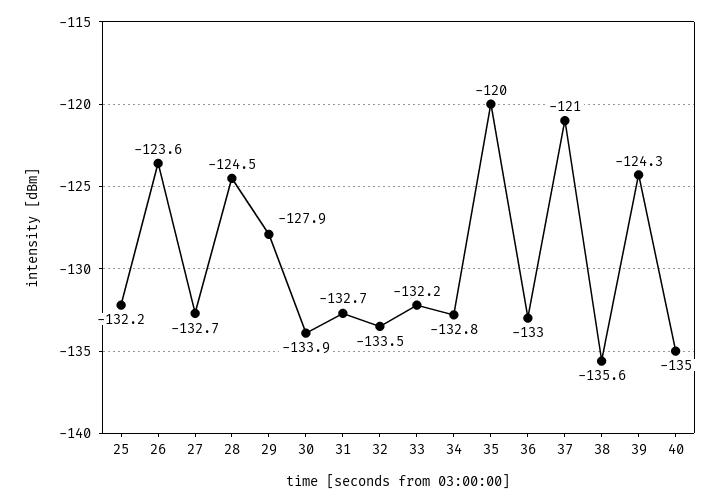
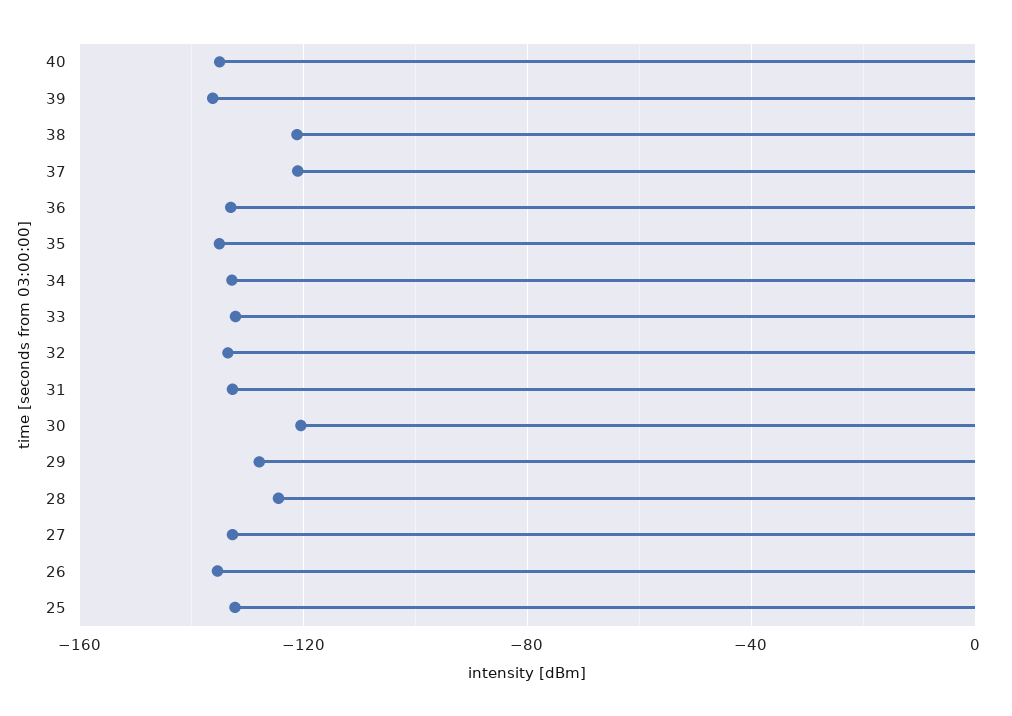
  {
    "25": -132.2,
-   "26": -123.6,
+   "26": -135,
    "27": -132.7,
    "28": -124.5,
    "29": -127.9,
-   "30": -133.9,
+   "30": -120,
    "31": -132.7,
    "32": -133.5,
    "33": -132.2,
    "34": -132.8,
-   "35": -120,
+   "35": -135,
    "36": -133,
    "37": -121,
-   "38": -135.6,
+   "38": -120,
-   "39": -124.3,
+   "39": -135,
    "40": -135
  }

